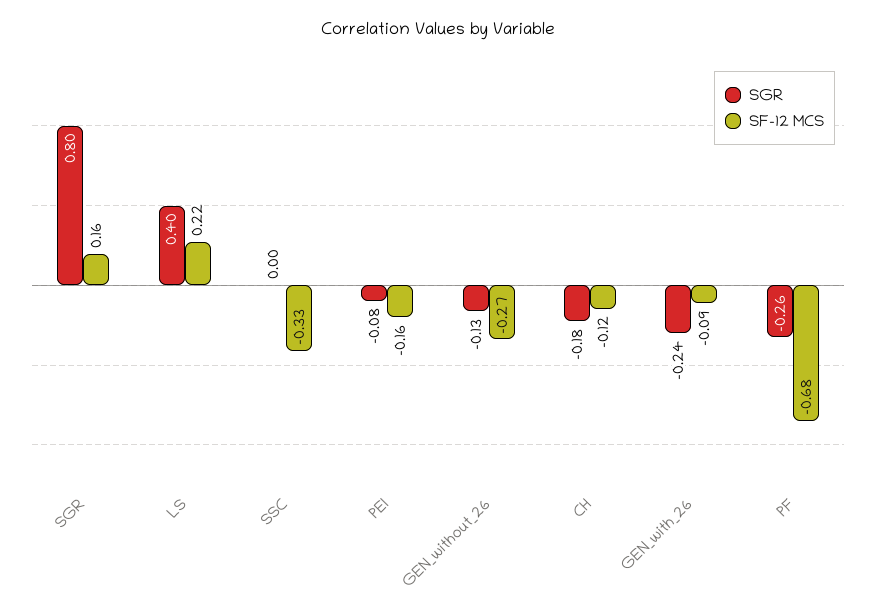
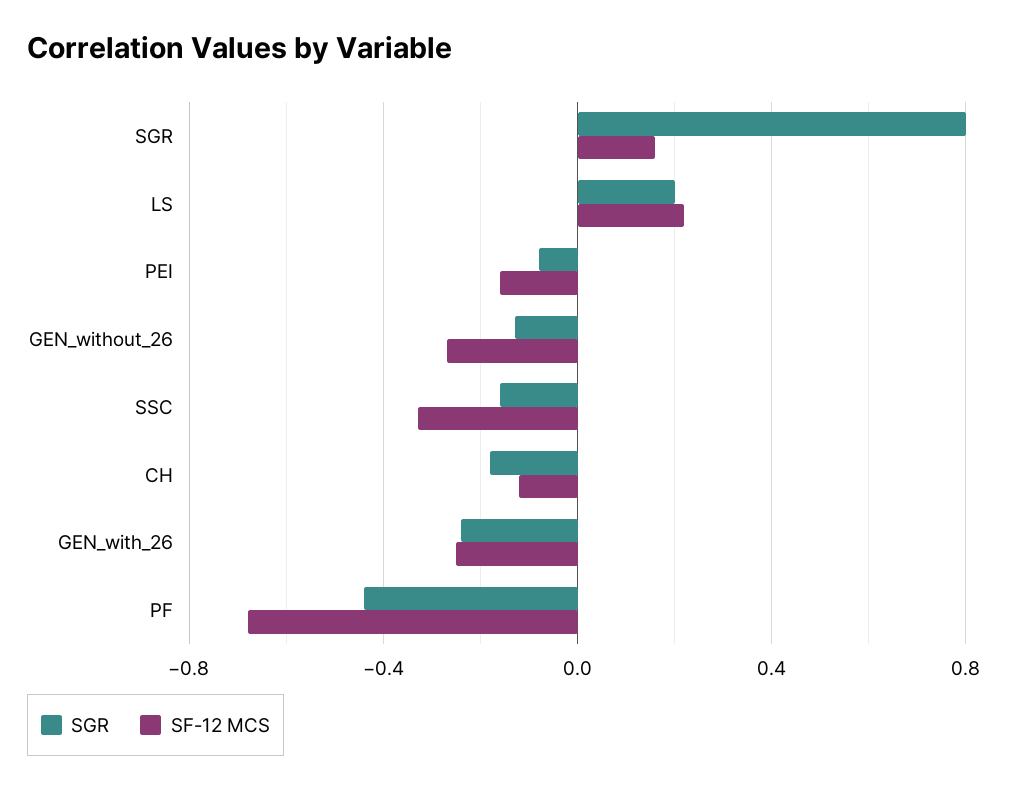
  {
    "SGR": {
      "SGR": 0.8,
-     "LS": 0.4,
+     "LS": 0.2,
-     "SSC": 0,
+     "SSC": -0.15,
      "PEI": -0.08,
      "GEN_without_26": -0.13,
      "CH": -0.18,
      "GEN_with_26": -0.24,
-     "PF": -0.26
+     "PF": -0.45
    },
    "SF-12 MCS": {
      "SGR": 0.16,
      "LS": 0.22,
      "SSC": -0.33,
      "PEI": -0.16,
      "GEN_without_26": -0.27,
      "CH": -0.12,
-     "GEN_with_26": -0.09,
+     "GEN_with_26": -0.25,
      "PF": -0.68
    }
  }

